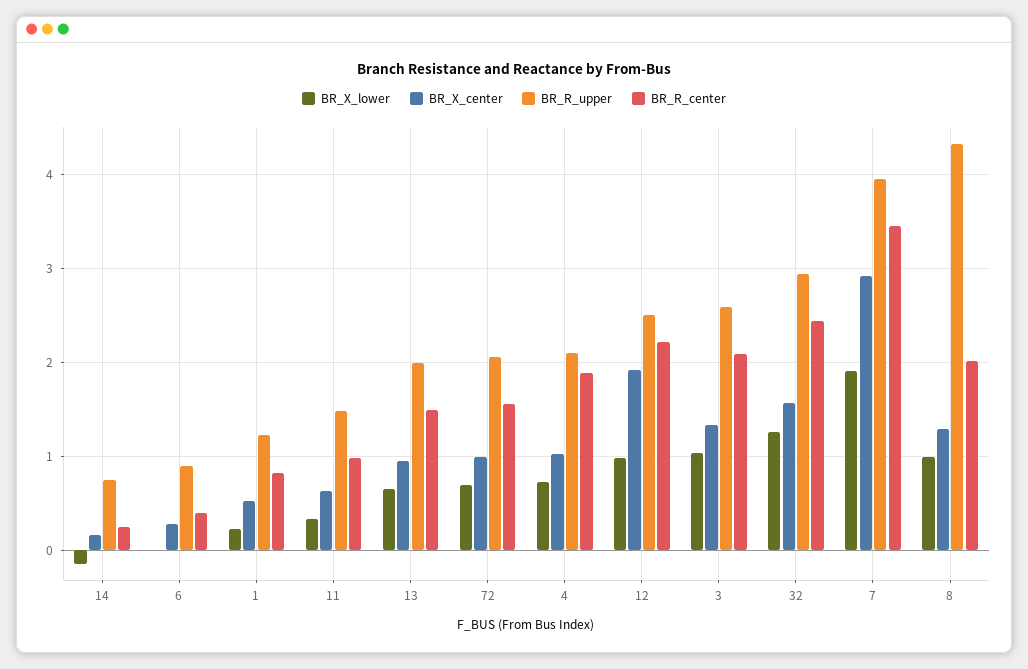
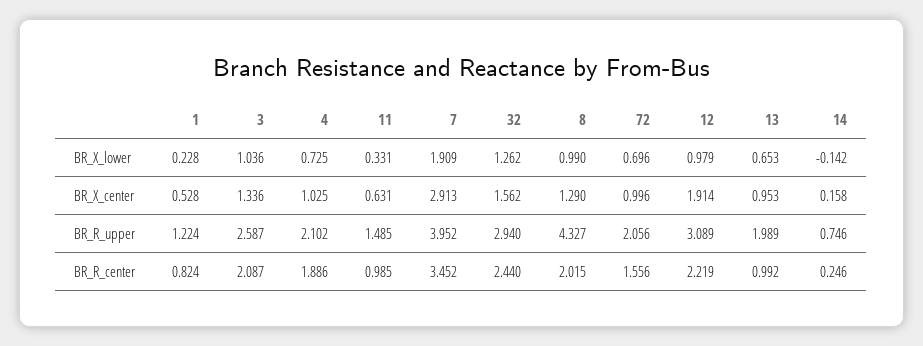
  {
    "BR_X_lower": {
      "14": -0.142,
-     "6": 0,
      "1": 0.228,
      "11": 0.331,
      "13": 0.653,
      "72": 0.696,
      "4": 0.725,
      "12": 0.979,
      "3": 1.036,
      "32": 1.262,
      "7": 1.909,
      "8": 0.99
    },
    "BR_X_center": {
      "14": 0.158,
-     "6": 0.3,
      "1": 0.528,
      "11": 0.631,
      "13": 0.953,
      "72": 0.996,
      "4": 1.025,
      "12": 1.914,
      "3": 1.336,
      "32": 1.562,
      "7": 2.913,
      "8": 1.29
    },
    "BR_R_upper": {
      "14": 0.746,
-     "6": 0.9,
      "1": 1.224,
      "11": 1.485,
      "13": 1.989,
      "72": 2.056,
      "4": 2.102,
-     "12": 2.5,
+     "12": 3.089,
      "3": 2.587,
      "32": 2.94,
      "7": 3.952,
      "8": 4.327
    },
    "BR_R_center": {
      "14": 0.246,
-     "6": 0.4,
      "1": 0.824,
      "11": 0.985,
-     "13": 1.5,
+     "13": 0.992,
      "72": 1.556,
      "4": 1.886,
      "12": 2.219,
      "3": 2.087,
      "32": 2.44,
      "7": 3.452,
      "8": 2.015
    }
  }

